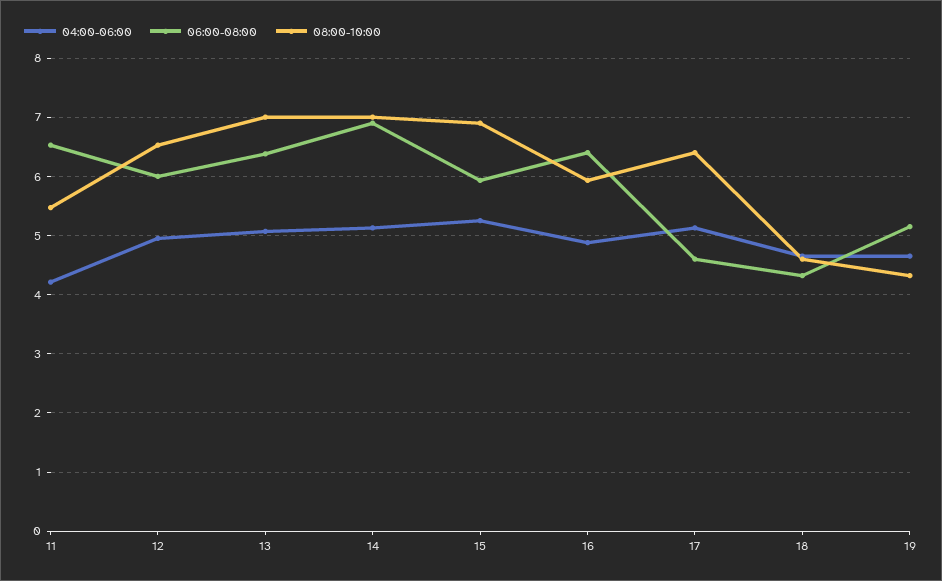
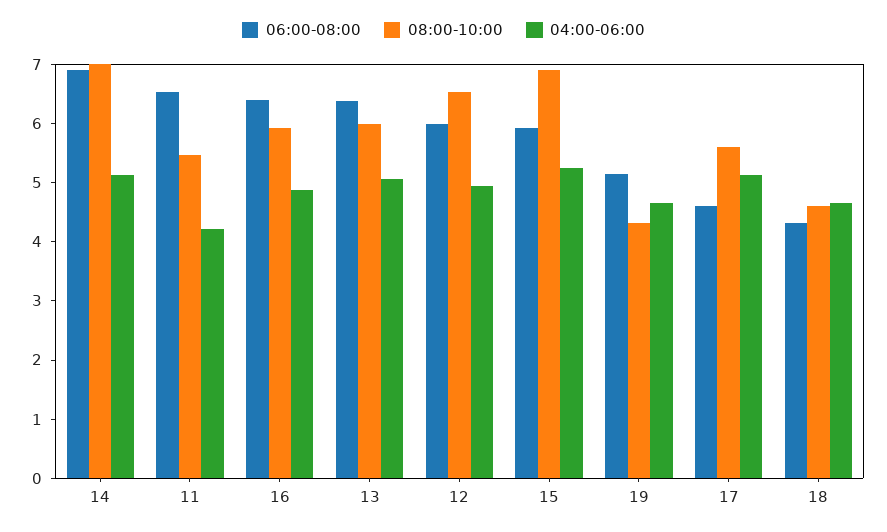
  {
    "04:00-06:00": {
      "11": 4.2,
      "12": 5,
      "13": 5,
      "14": 5.2,
      "15": 5.2,
      "16": 4.8,
      "17": 5.2,
      "18": 4.6,
      "19": 4.6
    },
    "06:00-08:00": {
      "11": 6.6,
      "12": 6,
      "13": 6.4,
      "14": 7,
      "15": 6,
      "16": 6.4,
      "17": 4.6,
      "18": 4.4,
      "19": 5.2
    },
    "08:00-10:00": {
      "11": 5.4,
      "12": 6.6,
-     "13": 7,
+     "13": 6,
      "14": 7,
      "15": 7,
      "16": 6,
-     "17": 6.4,
+     "17": 5.6,
      "18": 4.6,
      "19": 4.4
    }
  }

